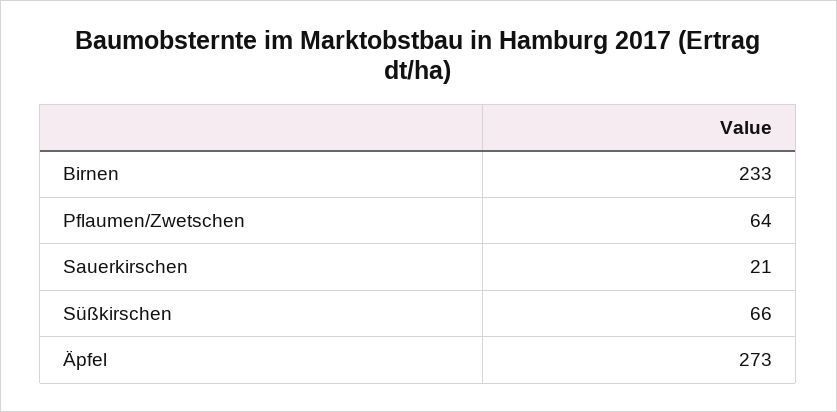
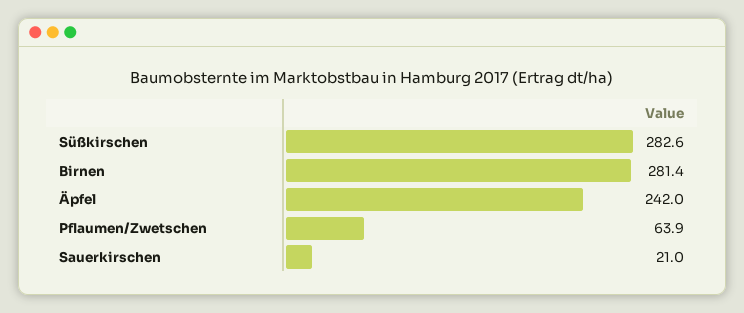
  {
-   "Birnen": 233,
+   "Birnen": 281.4,
    "Pflaumen/Zwetschen": 63.9,
    "Sauerkirschen": 21,
-   "Süßkirschen": 66,
+   "Süßkirschen": 282.6,
-   "Äpfel": 273
+   "Äpfel": 242
  }

